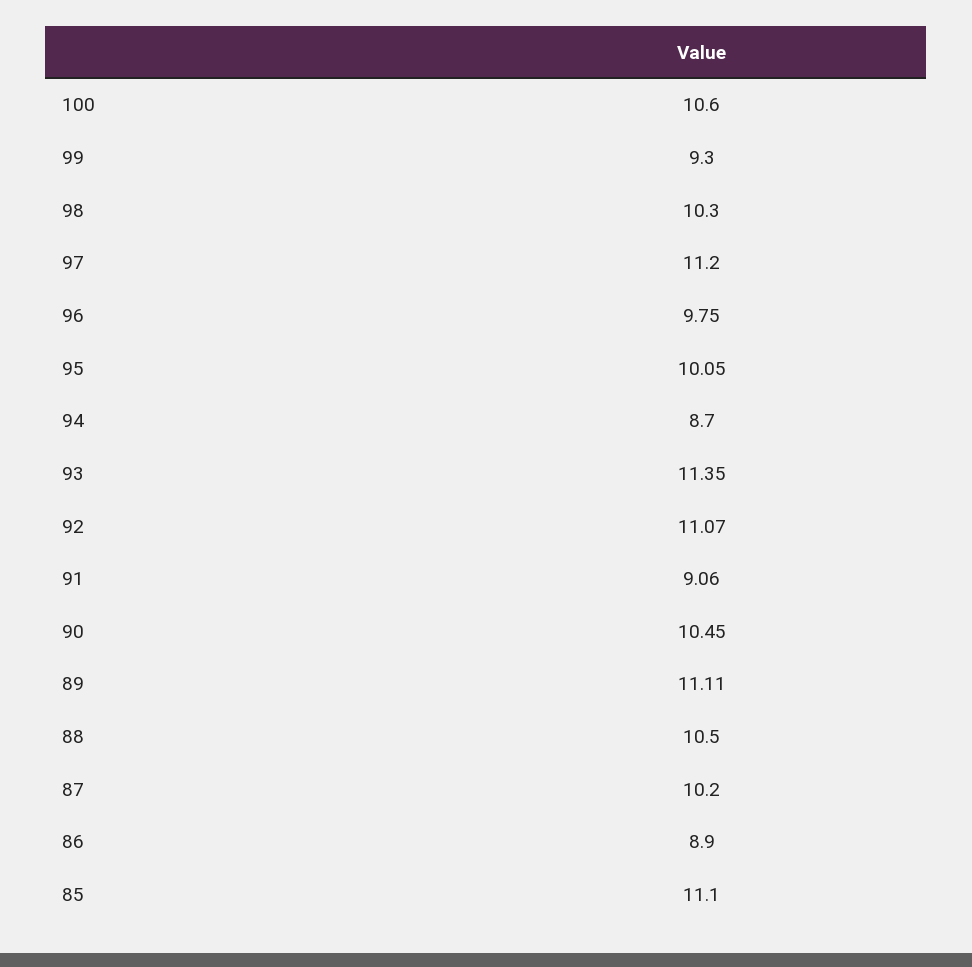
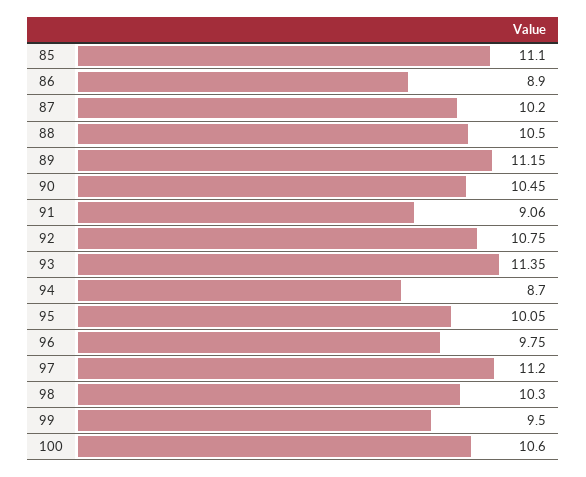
  {
    "100": 10.6,
-   "99": 9.3,
+   "99": 9.5,
    "98": 10.3,
    "97": 11.2,
    "96": 9.75,
    "95": 10.05,
    "94": 8.7,
    "93": 11.35,
-   "92": 11.07,
+   "92": 10.75,
    "91": 9.06,
    "90": 10.45,
-   "89": 11.11,
+   "89": 11.15,
    "88": 10.5,
    "87": 10.2,
    "86": 8.9,
    "85": 11.1
  }

